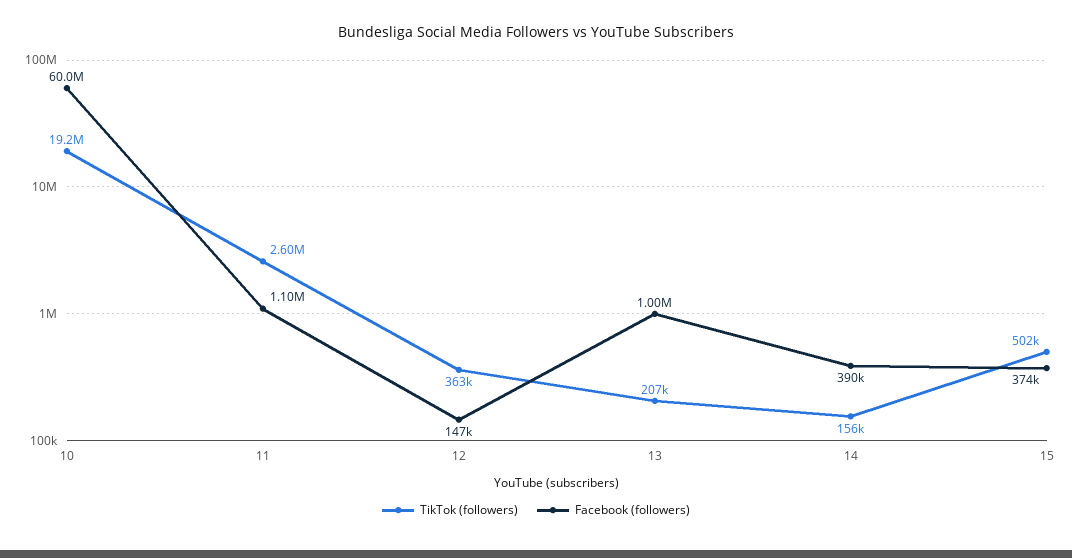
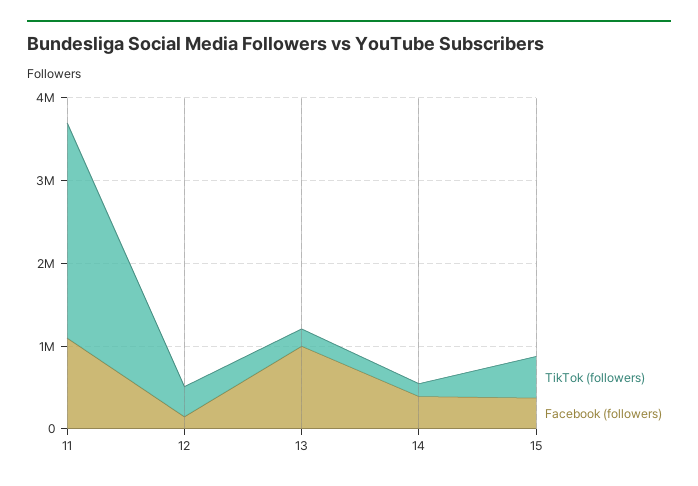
  {
    "TikTok (followers)": {
-     "10": 19200000,
      "11": 2600000,
      "12": 363000,
      "13": 207000,
      "14": 156000,
      "15": 502000
    },
    "Facebook (followers)": {
-     "10": 60000000,
      "11": 1100000,
      "12": 147000,
      "13": 1000000,
      "14": 390000,
      "15": 374000
    }
  }

